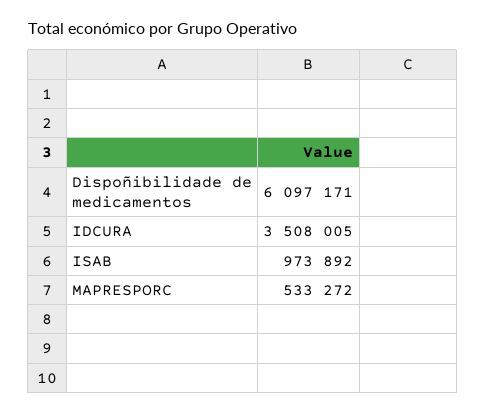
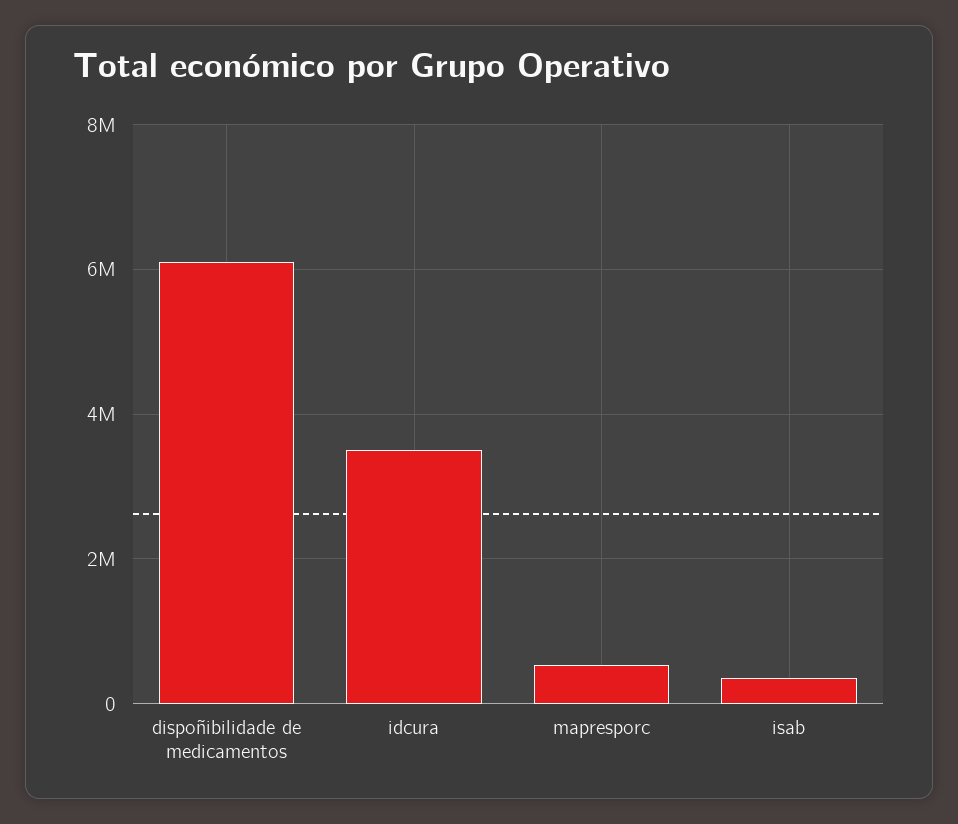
  {
    "Dispoñibilidade de medicamentos": 6097171,
    "IDCURA": 3508005,
-   "ISAB": 973892,
+   "ISAB": 400000,
    "MAPRESPORC": 533272
  }

